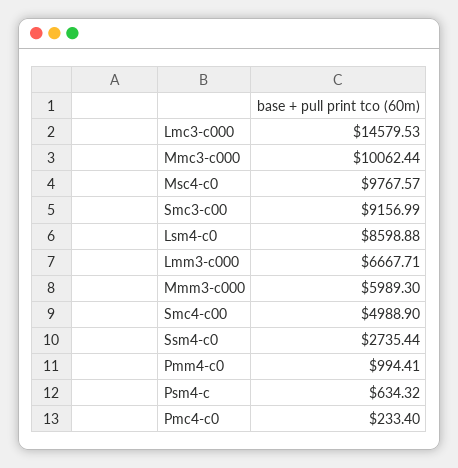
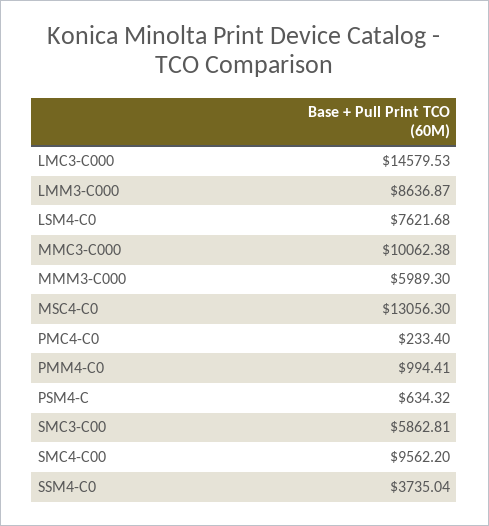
  {
    "Lmc3-c000": 14579.53,
-   "Mmc3-c000": 10062.44,
+   "Mmc3-c000": 10062.38,
-   "Msc4-c0": 9767.57,
+   "Msc4-c0": 13056.3,
-   "Smc3-c00": 9156.99,
+   "Smc3-c00": 5862.81,
-   "Lsm4-c0": 8598.88,
+   "Lsm4-c0": 7621.68,
-   "Lmm3-c000": 6667.71,
+   "Lmm3-c000": 8636.87,
    "Mmm3-c000": 5989.3,
-   "Smc4-c00": 4988.9,
+   "Smc4-c00": 9562.2,
-   "Ssm4-c0": 2735.44,
+   "Ssm4-c0": 3735.04,
    "Pmm4-c0": 994.41,
    "Psm4-c": 634.32,
    "Pmc4-c0": 233.4
  }

